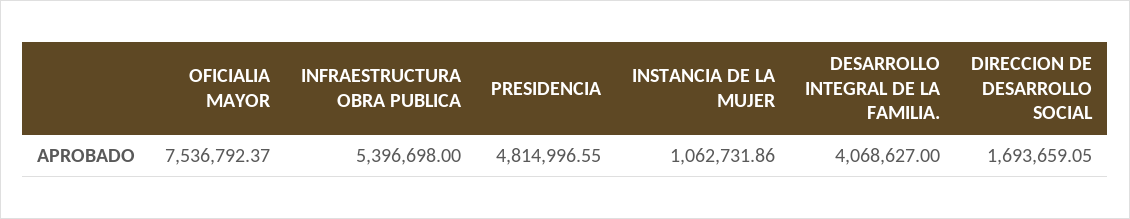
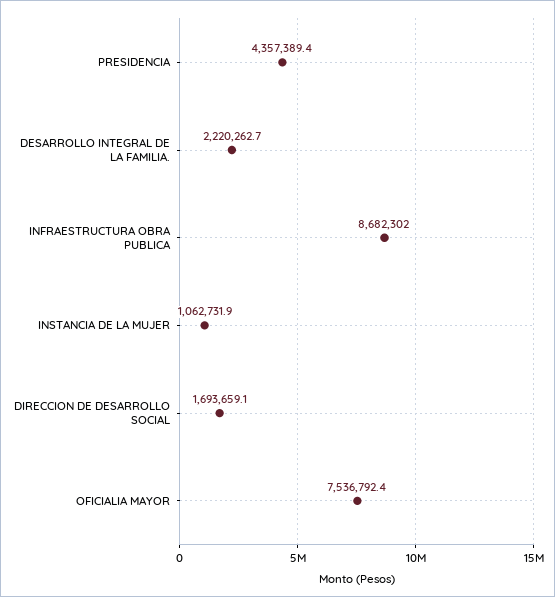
  {
    "OFICIALIA MAYOR": 7536792.37,
-   "INFRAESTRUCTURA OBRA PUBLICA": 5396698,
+   "INFRAESTRUCTURA OBRA PUBLICA": 8682302,
-   "PRESIDENCIA": 4814996.55,
+   "PRESIDENCIA": 4357389.4,
    "INSTANCIA DE LA MUJER": 1062731.86,
-   "DESARROLLO INTEGRAL DE LA FAMILIA.": 4068627,
+   "DESARROLLO INTEGRAL DE LA FAMILIA.": 2220262.7,
    "DIRECCION DE DESARROLLO SOCIAL": 1693659.05
  }

